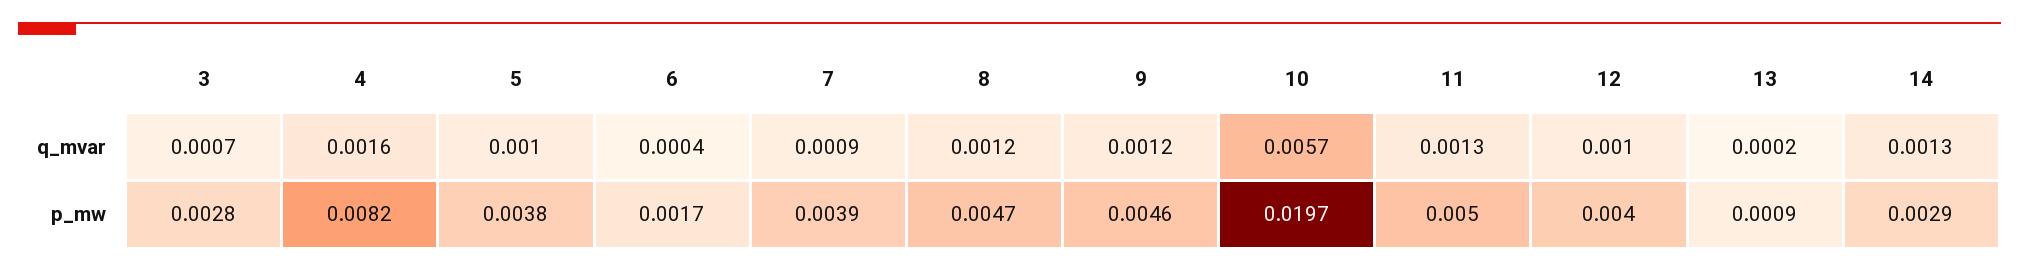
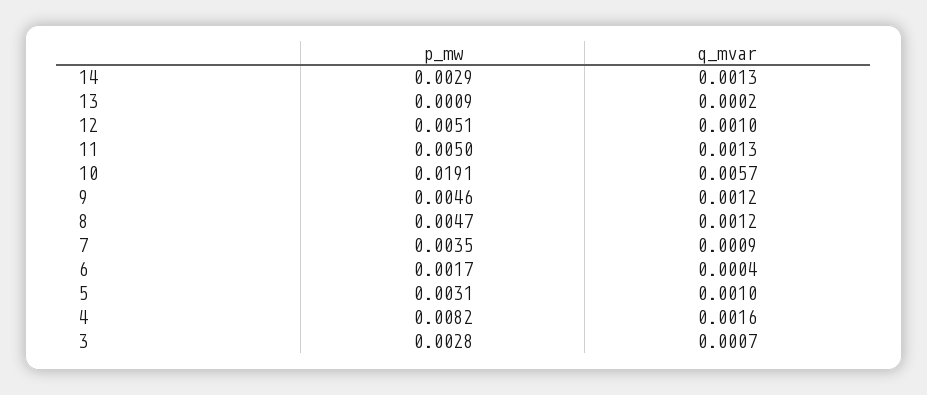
  {
    "3": {
      "q_mvar": 0.0007,
      "p_mw": 0.0028
    },
    "4": {
      "q_mvar": 0.0016,
      "p_mw": 0.0082
    },
    "5": {
      "q_mvar": 0.001,
-     "p_mw": 0.0038
+     "p_mw": 0.0031
    },
    "6": {
      "q_mvar": 0.0004,
      "p_mw": 0.0017
    },
    "7": {
      "q_mvar": 0.0009,
-     "p_mw": 0.0039
+     "p_mw": 0.0035
    },
    "8": {
      "q_mvar": 0.0012,
      "p_mw": 0.0047
    },
    "9": {
      "q_mvar": 0.0012,
      "p_mw": 0.0046
    },
    "10": {
      "q_mvar": 0.0057,
-     "p_mw": 0.0197
+     "p_mw": 0.0191
    },
    "11": {
      "q_mvar": 0.0013,
      "p_mw": 0.005
    },
    "12": {
      "q_mvar": 0.001,
-     "p_mw": 0.004
+     "p_mw": 0.0051
    },
    "13": {
      "q_mvar": 0.0002,
      "p_mw": 0.0009
    },
    "14": {
      "q_mvar": 0.0013,
      "p_mw": 0.0029
    }
  }

